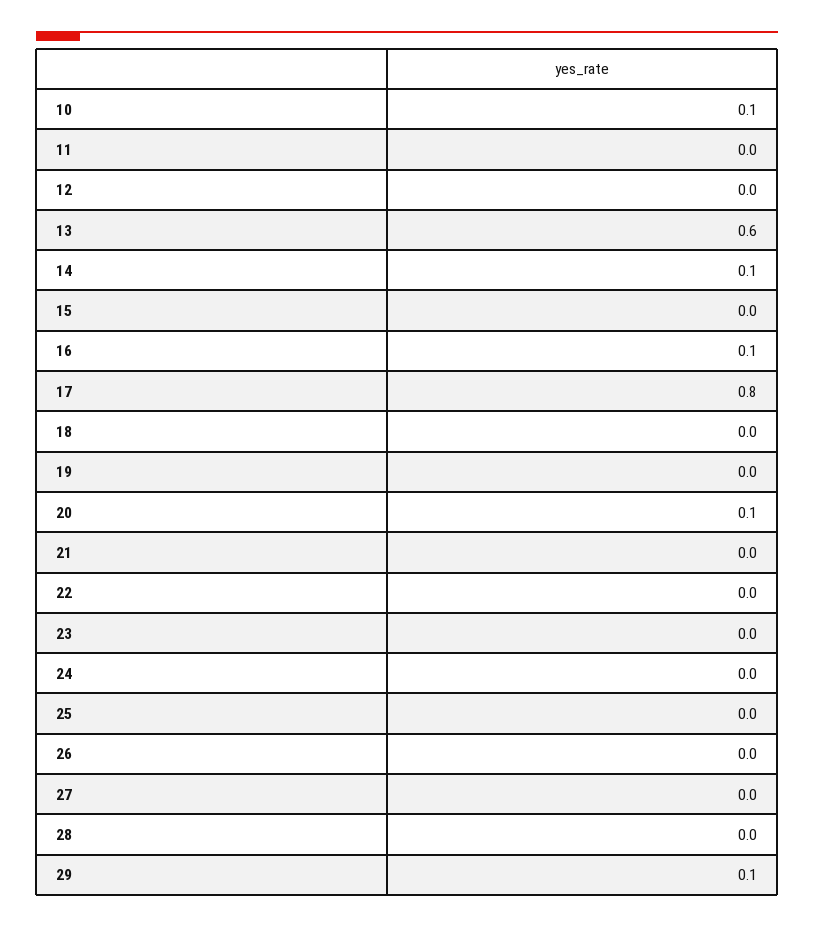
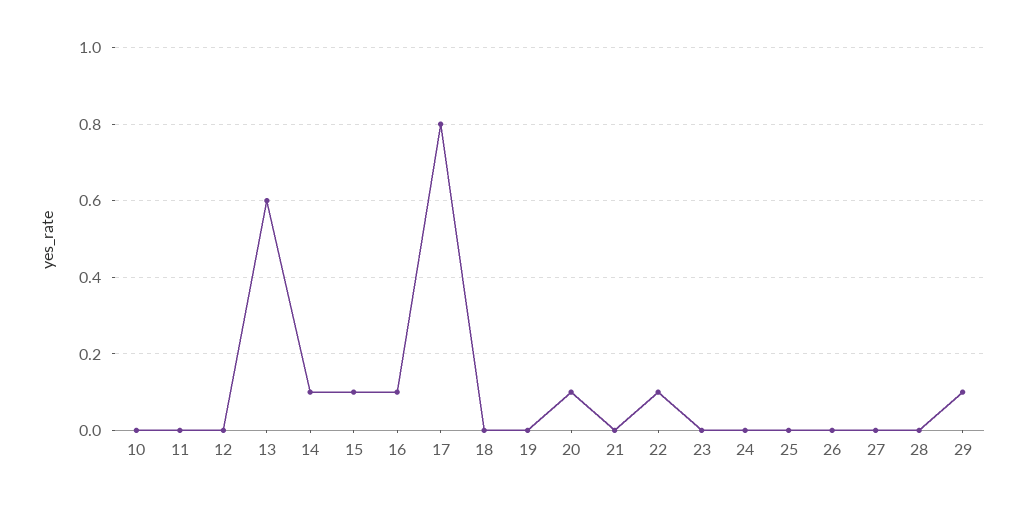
  {
-   "10": 0.1,
+   "10": 0,
    "11": 0,
    "12": 0,
    "13": 0.6,
    "14": 0.1,
-   "15": 0,
+   "15": 0.1,
    "16": 0.1,
    "17": 0.8,
    "18": 0,
    "19": 0,
    "20": 0.1,
    "21": 0,
-   "22": 0,
+   "22": 0.1,
    "23": 0,
    "24": 0,
    "25": 0,
    "26": 0,
    "27": 0,
    "28": 0,
    "29": 0.1
  }

